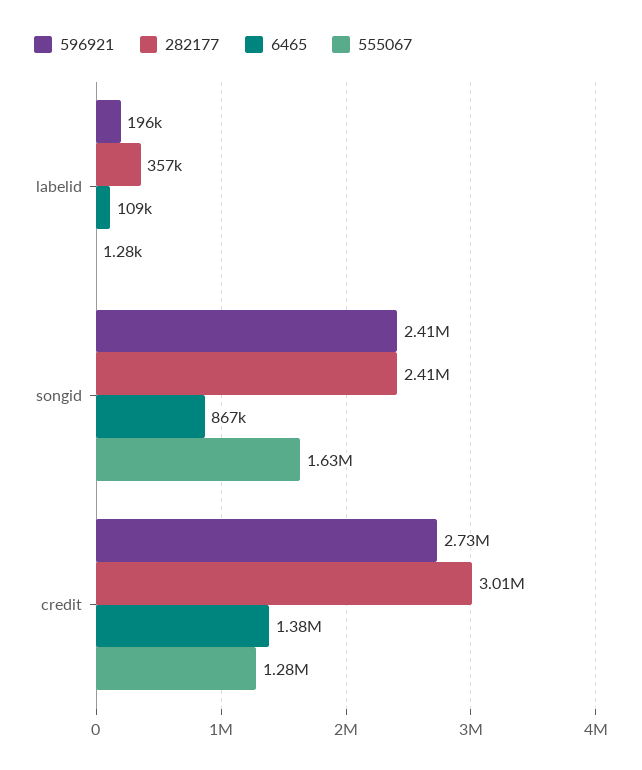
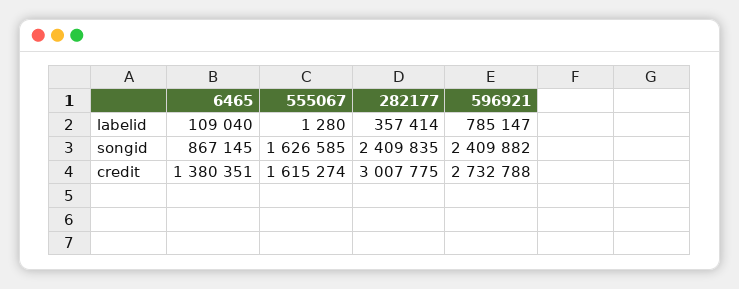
  {
    "596921": {
-     "labelid": 196000,
+     "labelid": 785147,
      "songid": 2409882,
      "credit": 2732788
    },
    "282177": {
      "labelid": 357414,
      "songid": 2409835,
      "credit": 3007775
    },
    "6465": {
      "labelid": 109040,
      "songid": 867145,
      "credit": 1380351
    },
    "555067": {
      "labelid": 1280,
      "songid": 1626585,
-     "credit": 1280000
+     "credit": 1615274
    }
  }

